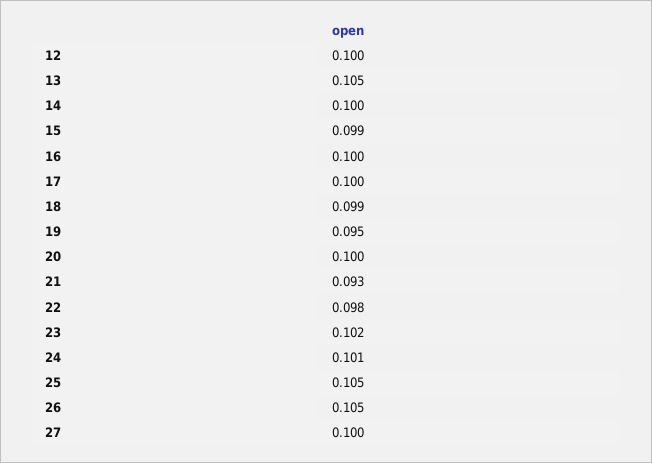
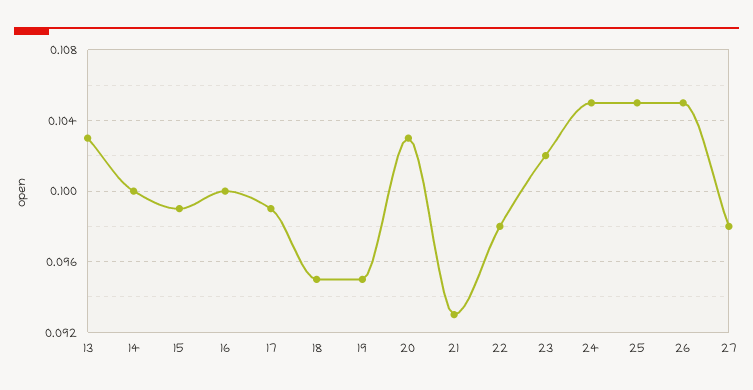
  {
-   "12": 0.1,
-   "13": 0.105,
+   "13": 0.103,
    "14": 0.1,
    "15": 0.099,
    "16": 0.1,
-   "17": 0.1,
+   "17": 0.099,
-   "18": 0.099,
+   "18": 0.095,
    "19": 0.095,
-   "20": 0.1,
+   "20": 0.103,
    "21": 0.093,
    "22": 0.098,
    "23": 0.102,
-   "24": 0.101,
+   "24": 0.105,
    "25": 0.105,
    "26": 0.105,
-   "27": 0.1
+   "27": 0.098
  }

